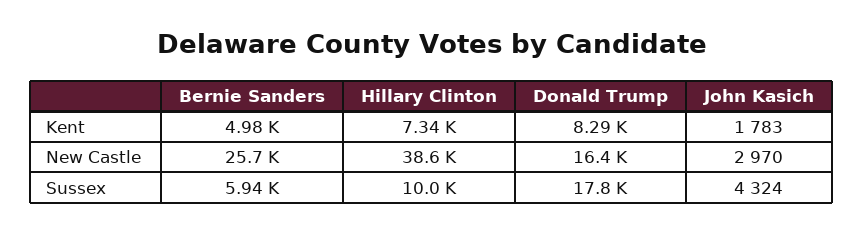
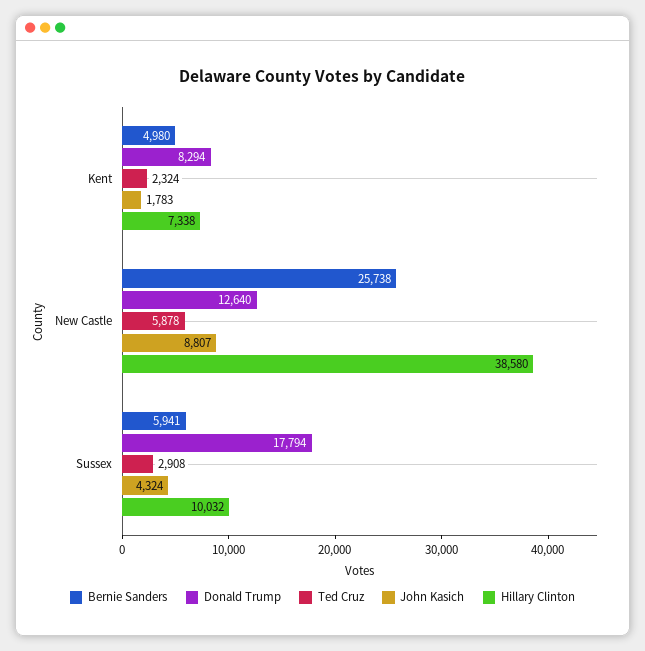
  {
    "Bernie Sanders": {
      "Kent": 4980,
      "New Castle": 25738,
      "Sussex": 5941
    },
    "Hillary Clinton": {
      "Kent": 7338,
      "New Castle": 38580,
      "Sussex": 10032
    },
    "Donald Trump": {
      "Kent": 8294,
-     "New Castle": 16400,
+     "New Castle": 12640,
      "Sussex": 17794
    },
    "John Kasich": {
      "Kent": 1783,
-     "New Castle": 2970,
+     "New Castle": 8807,
      "Sussex": 4324
-   }
+   },
+   "Ted Cruz": {
+     "Kent": 2324,
+     "New Castle": 5878,
+     "Sussex": 2908
+   }
  }

